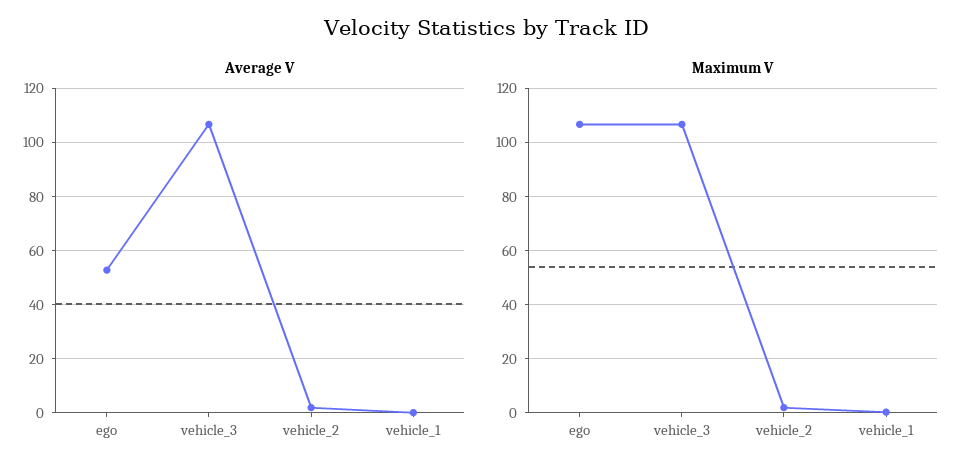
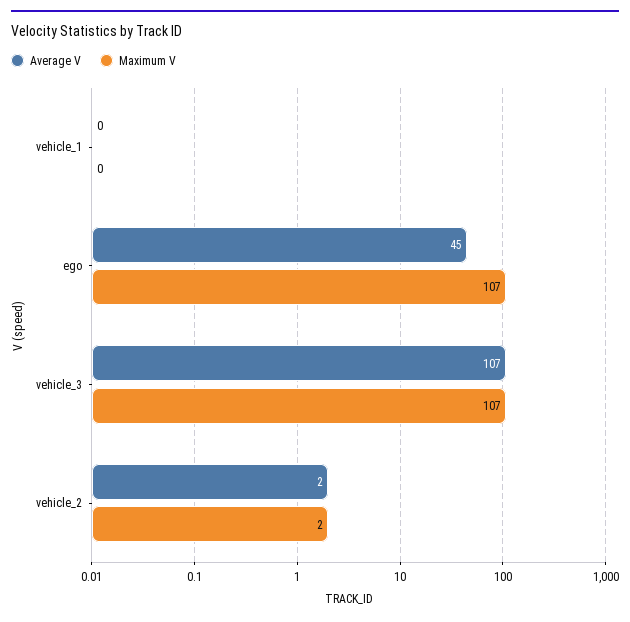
  {
    "Average V": {
-     "ego": 52.5,
+     "ego": 45,
      "vehicle_3": 107,
      "vehicle_2": 2,
      "vehicle_1": 0
    },
    "Maximum V": {
      "ego": 107,
      "vehicle_3": 107,
      "vehicle_2": 2,
      "vehicle_1": 0
    }
  }

